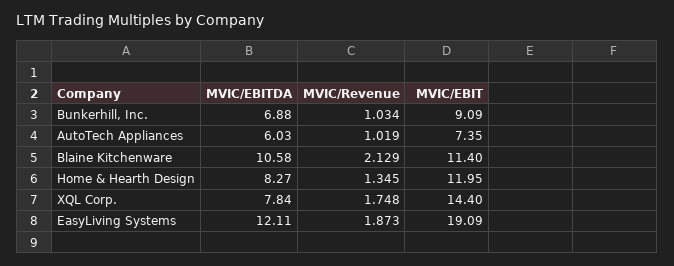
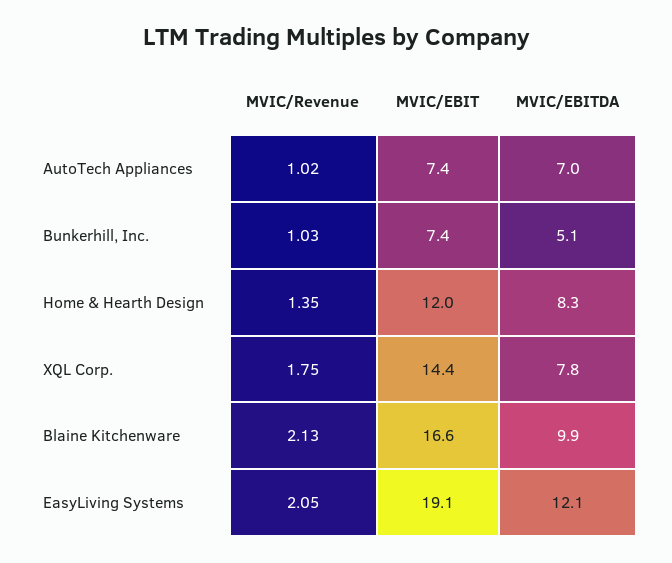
  {
    "MVIC/EBITDA": {
-     "Bunkerhill, Inc.": 6.88,
+     "Bunkerhill, Inc.": 5.1,
-     "AutoTech Appliances": 6.03,
+     "AutoTech Appliances": 7,
-     "Blaine Kitchenware": 10.58,
+     "Blaine Kitchenware": 9.9,
      "Home & Hearth Design": 8.27,
      "XQL Corp.": 7.84,
      "EasyLiving Systems": 12.11
    },
    "MVIC/Revenue": {
      "Bunkerhill, Inc.": 1.034,
      "AutoTech Appliances": 1.019,
      "Blaine Kitchenware": 2.129,
      "Home & Hearth Design": 1.345,
      "XQL Corp.": 1.748,
-     "EasyLiving Systems": 1.873
+     "EasyLiving Systems": 2.05
    },
    "MVIC/EBIT": {
-     "Bunkerhill, Inc.": 9.09,
+     "Bunkerhill, Inc.": 7.4,
      "AutoTech Appliances": 7.35,
-     "Blaine Kitchenware": 11.4,
+     "Blaine Kitchenware": 16.6,
      "Home & Hearth Design": 11.95,
      "XQL Corp.": 14.4,
      "EasyLiving Systems": 19.09
    }
  }

